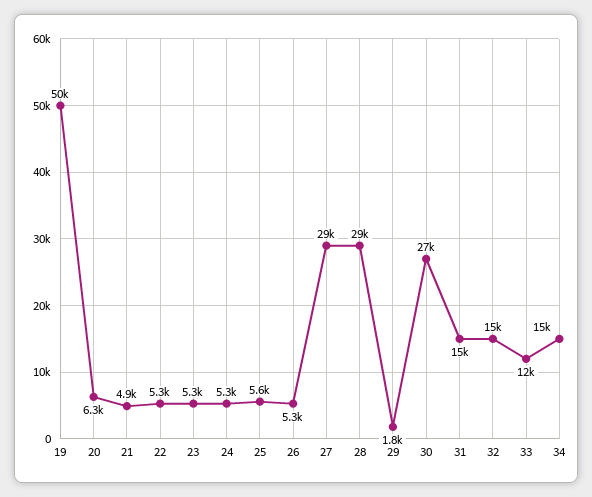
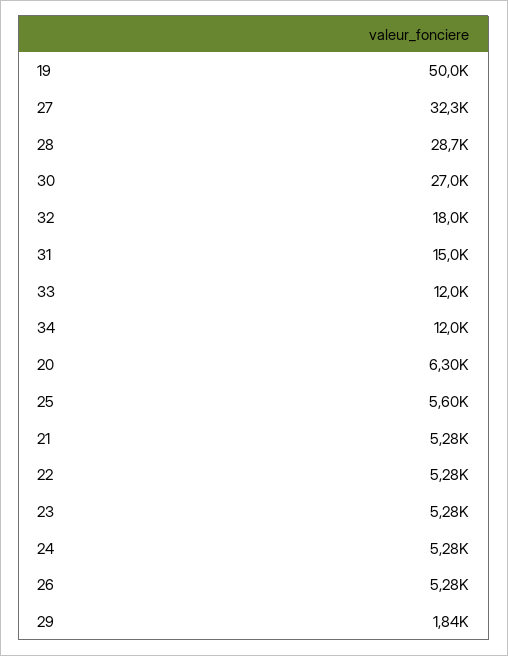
  {
    "19": 50000,
    "20": 6300,
-   "21": 4900,
+   "21": 5280,
    "22": 5280,
    "23": 5280,
    "24": 5280,
    "25": 5600,
    "26": 5280,
-   "27": 29000,
+   "27": 32300,
    "28": 28700,
    "29": 1840,
    "30": 27000,
    "31": 15000,
-   "32": 15000,
+   "32": 18000,
    "33": 12000,
-   "34": 15000
+   "34": 12000
  }

